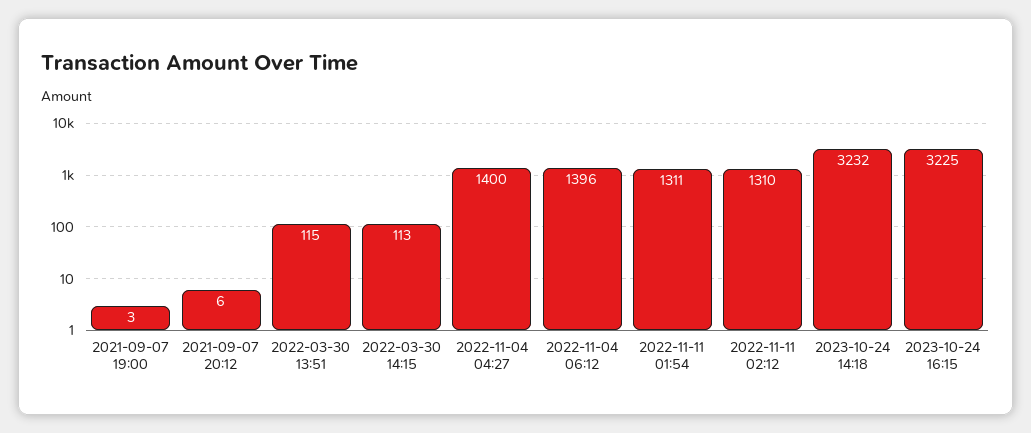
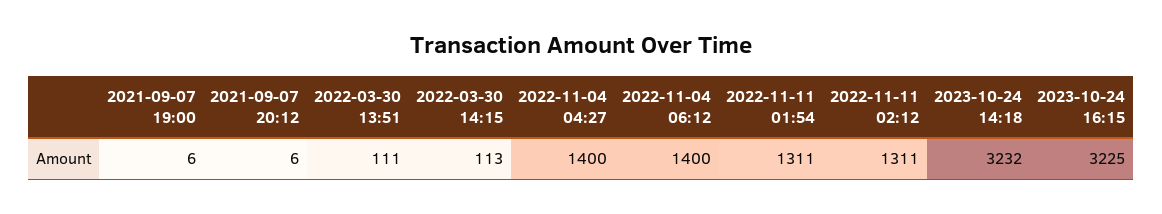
  {
-   "2021-09-07 19:00": 3,
+   "2021-09-07 19:00": 6,
    "2021-09-07 20:12": 6,
-   "2022-03-30 13:51": 115,
+   "2022-03-30 13:51": 111,
    "2022-03-30 14:15": 113,
    "2022-11-04 04:27": 1400,
-   "2022-11-04 06:12": 1396,
+   "2022-11-04 06:12": 1400,
    "2022-11-11 01:54": 1311,
-   "2022-11-11 02:12": 1310,
+   "2022-11-11 02:12": 1311,
    "2023-10-24 14:18": 3232,
    "2023-10-24 16:15": 3225
  }

